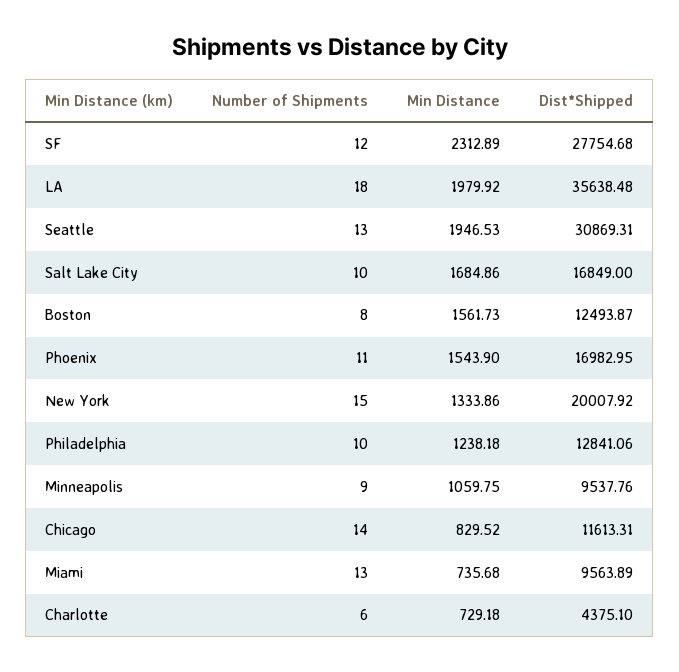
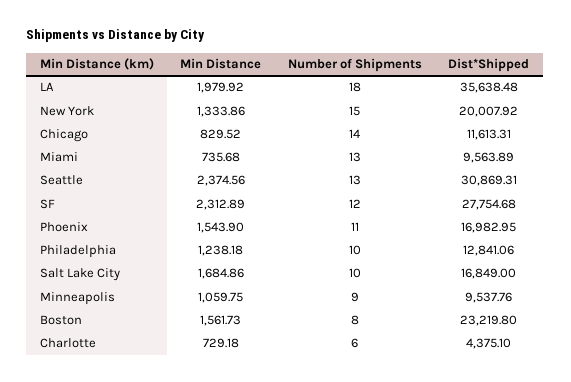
  {
    "Number of Shipments": {
      "SF": 12,
      "LA": 18,
      "Seattle": 13,
      "Salt Lake City": 10,
      "Boston": 8,
      "Phoenix": 11,
      "New York": 15,
      "Philadelphia": 10,
      "Minneapolis": 9,
      "Chicago": 14,
      "Miami": 13,
      "Charlotte": 6
    },
    "Min Distance": {
      "SF": 2312.89,
      "LA": 1979.92,
-     "Seattle": 1946.53,
+     "Seattle": 2374.56,
      "Salt Lake City": 1684.86,
      "Boston": 1561.73,
      "Phoenix": 1543.9,
      "New York": 1333.86,
      "Philadelphia": 1238.18,
      "Minneapolis": 1059.75,
      "Chicago": 829.52,
      "Miami": 735.68,
      "Charlotte": 729.18
    },
    "Dist*Shipped": {
      "SF": 27754.68,
      "LA": 35638.48,
      "Seattle": 30869.31,
      "Salt Lake City": 16849,
-     "Boston": 12493.87,
+     "Boston": 23219.8,
      "Phoenix": 16982.95,
      "New York": 20007.92,
      "Philadelphia": 12841.06,
      "Minneapolis": 9537.76,
      "Chicago": 11613.31,
      "Miami": 9563.89,
      "Charlotte": 4375.1
    }
  }

